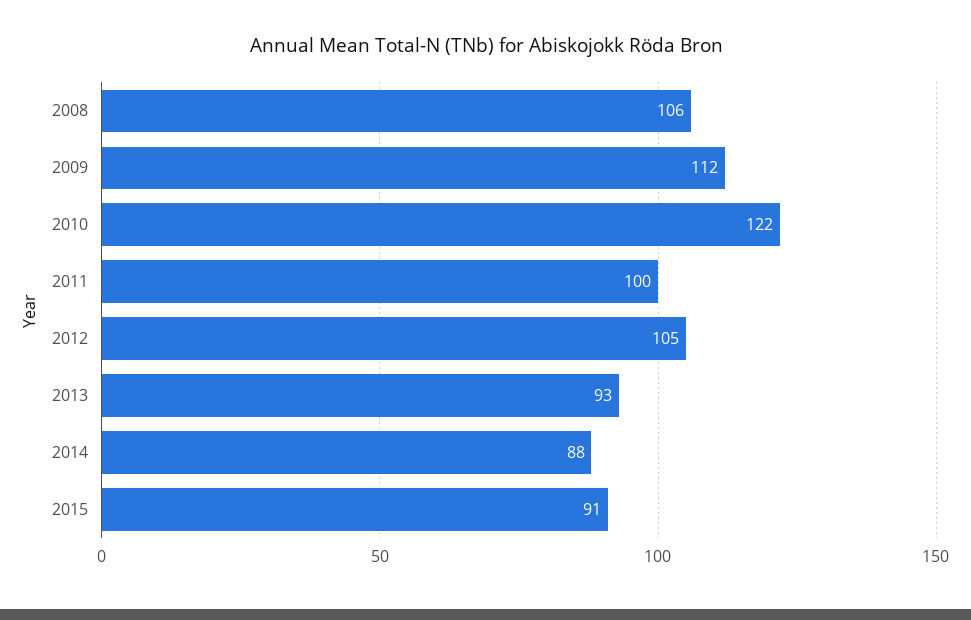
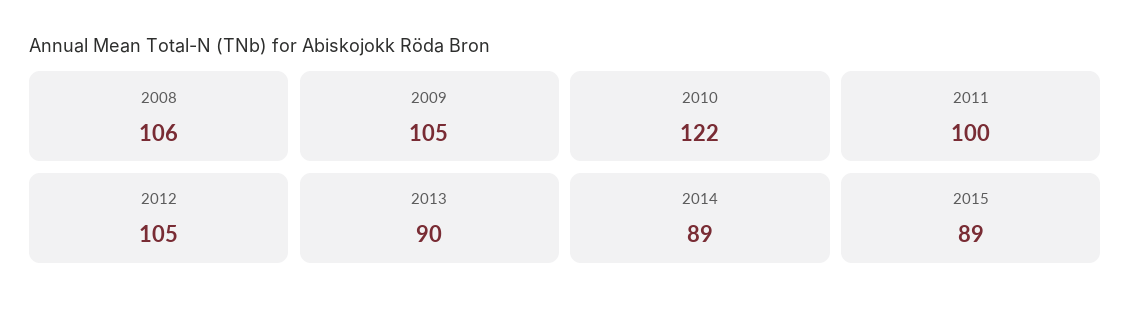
  {
    "2008": 106,
-   "2009": 112,
+   "2009": 105,
    "2010": 122,
    "2011": 100,
    "2012": 105,
-   "2013": 93,
+   "2013": 90,
-   "2014": 88,
+   "2014": 89,
-   "2015": 91
+   "2015": 89
  }

